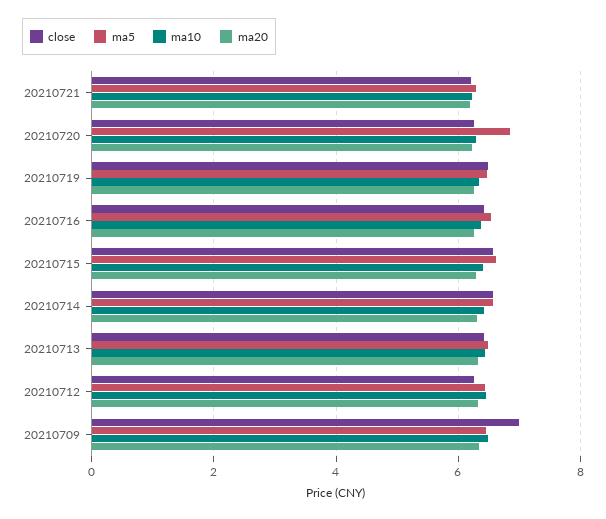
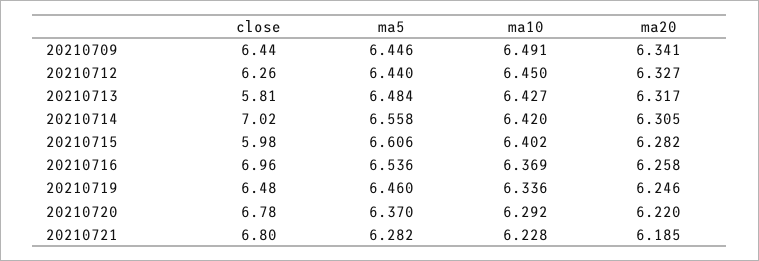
  {
    "close": {
-     "20210721": 6.2,
+     "20210721": 6.8,
-     "20210720": 6.2,
+     "20210720": 6.78,
      "20210719": 6.48,
-     "20210716": 6.4,
+     "20210716": 6.96,
-     "20210715": 6.6,
+     "20210715": 5.98,
-     "20210714": 6.6,
+     "20210714": 7.02,
-     "20210713": 6.4,
+     "20210713": 5.81,
      "20210712": 6.26,
-     "20210709": 7
+     "20210709": 6.44
    },
    "ma5": {
      "20210721": 6.282,
-     "20210720": 6.8,
+     "20210720": 6.37,
      "20210719": 6.46,
      "20210716": 6.536,
      "20210715": 6.606,
      "20210714": 6.558,
      "20210713": 6.484,
      "20210712": 6.44,
      "20210709": 6.446
    },
    "ma10": {
      "20210721": 6.228,
      "20210720": 6.292,
      "20210719": 6.336,
      "20210716": 6.369,
      "20210715": 6.402,
      "20210714": 6.42,
      "20210713": 6.427,
      "20210712": 6.45,
      "20210709": 6.491
    },
    "ma20": {
      "20210721": 6.185,
      "20210720": 6.22,
      "20210719": 6.246,
      "20210716": 6.258,
      "20210715": 6.282,
      "20210714": 6.305,
      "20210713": 6.317,
      "20210712": 6.327,
      "20210709": 6.341
    }
  }

